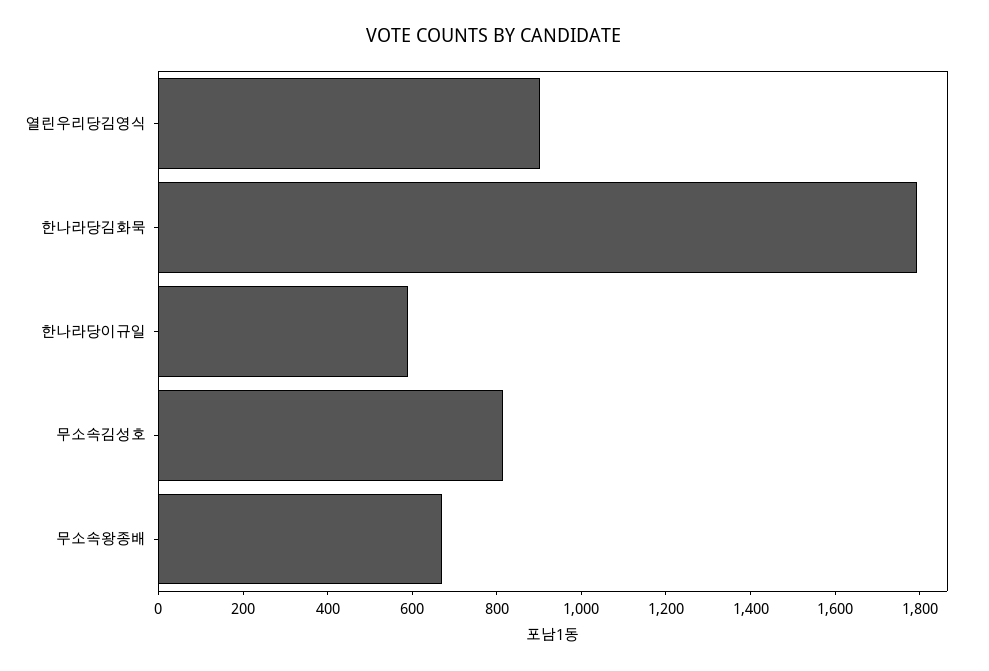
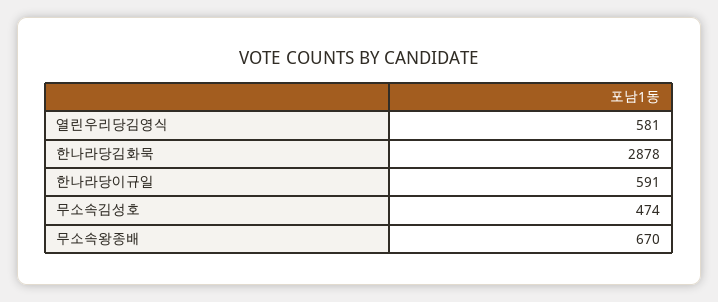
  {
-   "열린우리당김영식": 900,
+   "열린우리당김영식": 581,
-   "한나라당김화묵": 1800,
+   "한나라당김화묵": 2878,
    "한나라당이규일": 591,
-   "무소속김성호": 800,
+   "무소속김성호": 474,
    "무소속왕종배": 670
  }

